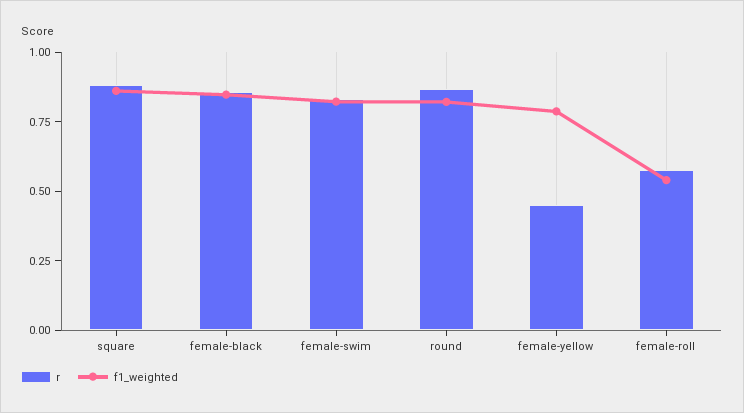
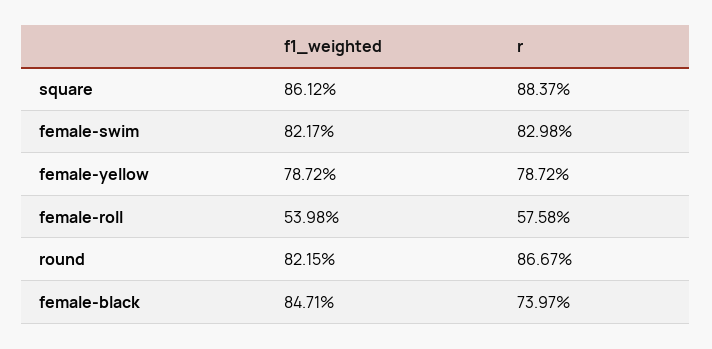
  {
    "r": {
      "square": 0.8837,
-     "female-black": 0.85,
+     "female-black": 0.7397,
      "female-swim": 0.8298,
      "round": 0.8667,
-     "female-yellow": 0.45,
+     "female-yellow": 0.7872,
      "female-roll": 0.5758
    },
    "f1_weighted": {
      "square": 0.8612,
      "female-black": 0.8471,
      "female-swim": 0.8217,
      "round": 0.8215,
      "female-yellow": 0.7872,
      "female-roll": 0.5398
    }
  }

